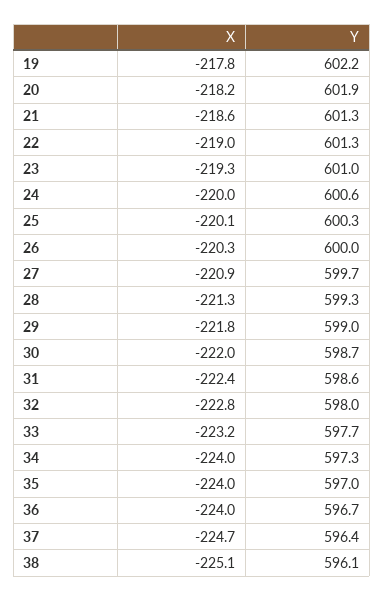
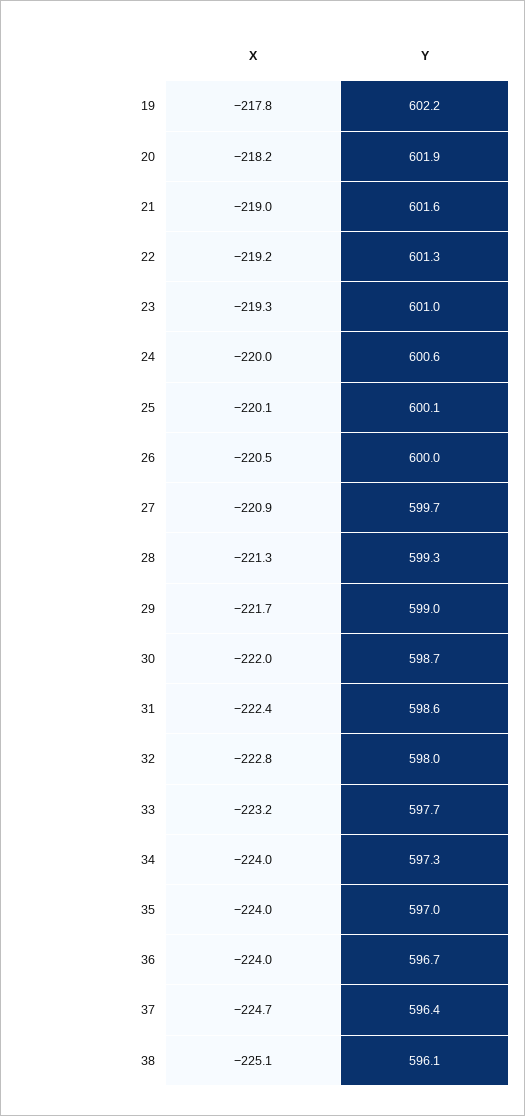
  {
    "X": {
      "19": -217.8,
      "20": -218.2,
-     "21": -218.6,
+     "21": -219,
-     "22": -219,
+     "22": -219.2,
      "23": -219.3,
      "24": -220,
      "25": -220.1,
-     "26": -220.3,
+     "26": -220.5,
      "27": -220.9,
      "28": -221.3,
-     "29": -221.8,
+     "29": -221.7,
      "30": -222,
      "31": -222.4,
      "32": -222.8,
      "33": -223.2,
      "34": -224,
      "35": -224,
      "36": -224,
      "37": -224.7,
      "38": -225.1
    },
    "Y": {
      "19": 602.2,
      "20": 601.9,
-     "21": 601.3,
+     "21": 601.6,
      "22": 601.3,
      "23": 601,
      "24": 600.6,
-     "25": 600.3,
+     "25": 600.1,
      "26": 600,
      "27": 599.7,
      "28": 599.3,
      "29": 599,
      "30": 598.7,
      "31": 598.6,
      "32": 598,
      "33": 597.7,
      "34": 597.3,
      "35": 597,
      "36": 596.7,
      "37": 596.4,
      "38": 596.1
    }
  }

